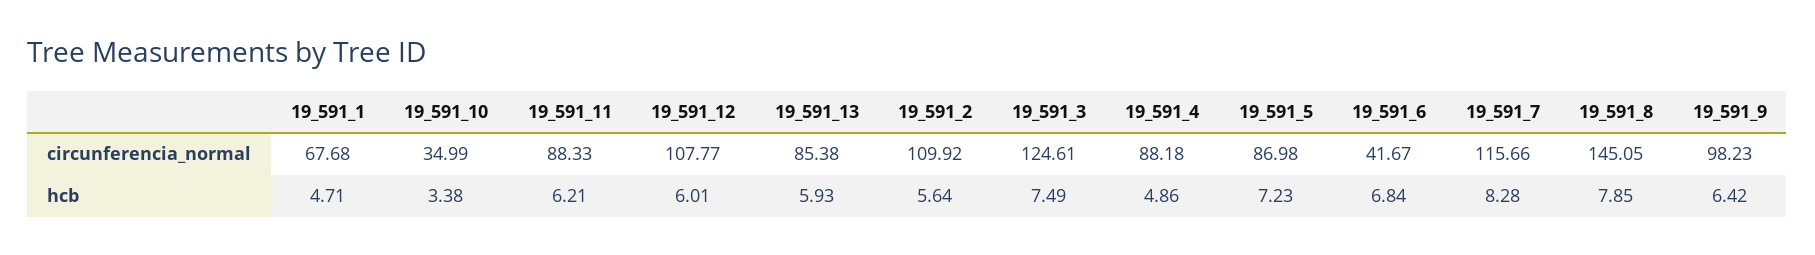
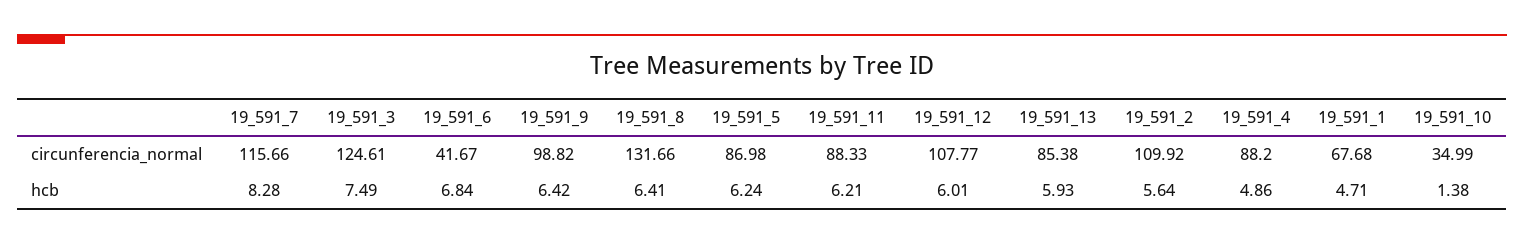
  {
    "19_591_1": {
      "circunferencia_normal": 67.68,
      "hcb": 4.71
    },
    "19_591_10": {
      "circunferencia_normal": 34.99,
-     "hcb": 3.38
+     "hcb": 1.38
    },
    "19_591_11": {
      "circunferencia_normal": 88.33,
      "hcb": 6.21
    },
    "19_591_12": {
      "circunferencia_normal": 107.77,
      "hcb": 6.01
    },
    "19_591_13": {
      "circunferencia_normal": 85.38,
      "hcb": 5.93
    },
    "19_591_2": {
      "circunferencia_normal": 109.92,
      "hcb": 5.64
    },
    "19_591_3": {
      "circunferencia_normal": 124.61,
      "hcb": 7.49
    },
    "19_591_4": {
-     "circunferencia_normal": 88.18,
+     "circunferencia_normal": 88.2,
      "hcb": 4.86
    },
    "19_591_5": {
      "circunferencia_normal": 86.98,
-     "hcb": 7.23
+     "hcb": 6.24
    },
    "19_591_6": {
      "circunferencia_normal": 41.67,
      "hcb": 6.84
    },
    "19_591_7": {
      "circunferencia_normal": 115.66,
      "hcb": 8.28
    },
    "19_591_8": {
-     "circunferencia_normal": 145.05,
+     "circunferencia_normal": 131.66,
-     "hcb": 7.85
+     "hcb": 6.41
    },
    "19_591_9": {
-     "circunferencia_normal": 98.23,
+     "circunferencia_normal": 98.82,
      "hcb": 6.42
    }
  }

